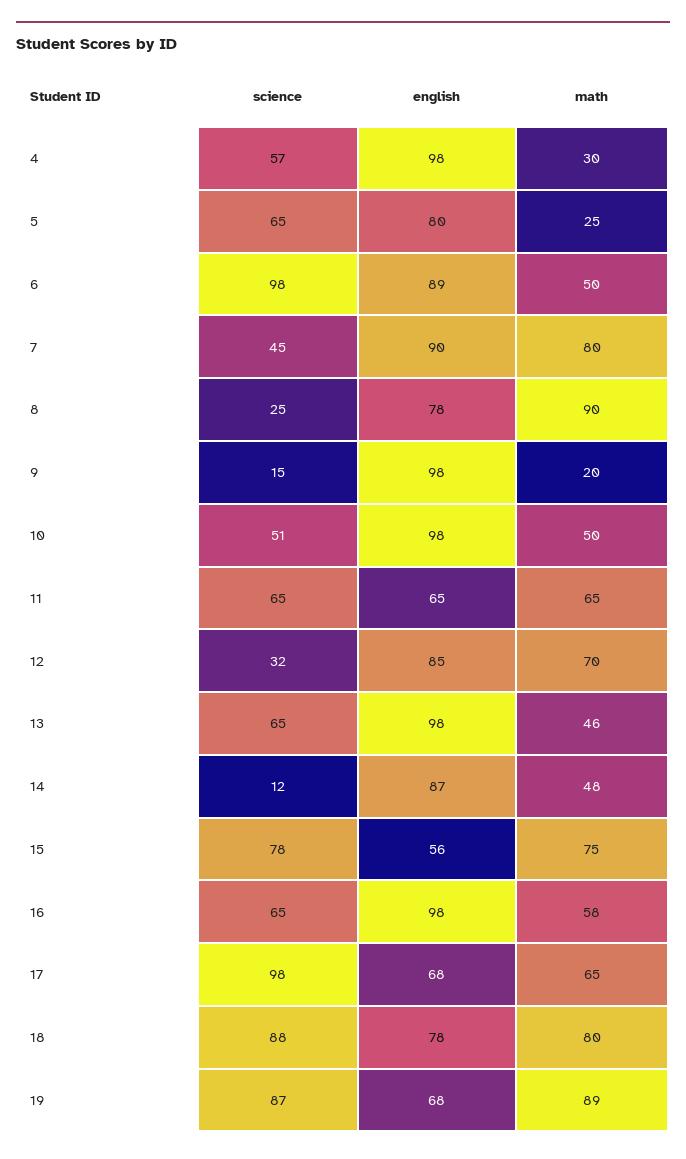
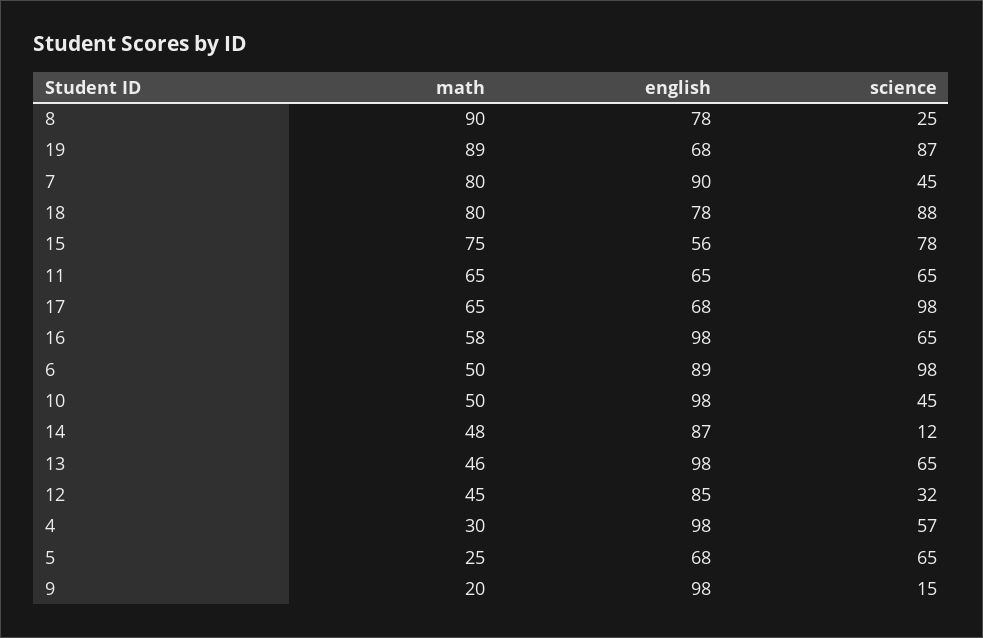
  {
    "science": {
      "4": 57,
      "5": 65,
      "6": 98,
      "7": 45,
      "8": 25,
      "9": 15,
-     "10": 51,
+     "10": 45,
      "11": 65,
      "12": 32,
      "13": 65,
      "14": 12,
      "15": 78,
      "16": 65,
      "17": 98,
      "18": 88,
      "19": 87
    },
    "english": {
      "4": 98,
-     "5": 80,
+     "5": 68,
      "6": 89,
      "7": 90,
      "8": 78,
      "9": 98,
      "10": 98,
      "11": 65,
      "12": 85,
      "13": 98,
      "14": 87,
      "15": 56,
      "16": 98,
      "17": 68,
      "18": 78,
      "19": 68
    },
    "math": {
      "4": 30,
      "5": 25,
      "6": 50,
      "7": 80,
      "8": 90,
      "9": 20,
      "10": 50,
      "11": 65,
-     "12": 70,
+     "12": 45,
      "13": 46,
      "14": 48,
      "15": 75,
      "16": 58,
      "17": 65,
      "18": 80,
      "19": 89
    }
  }

